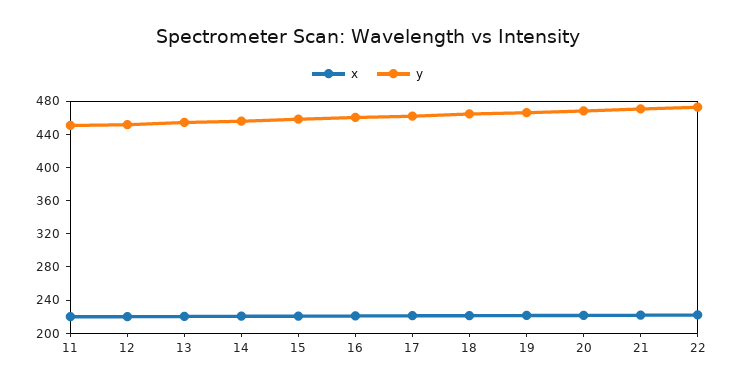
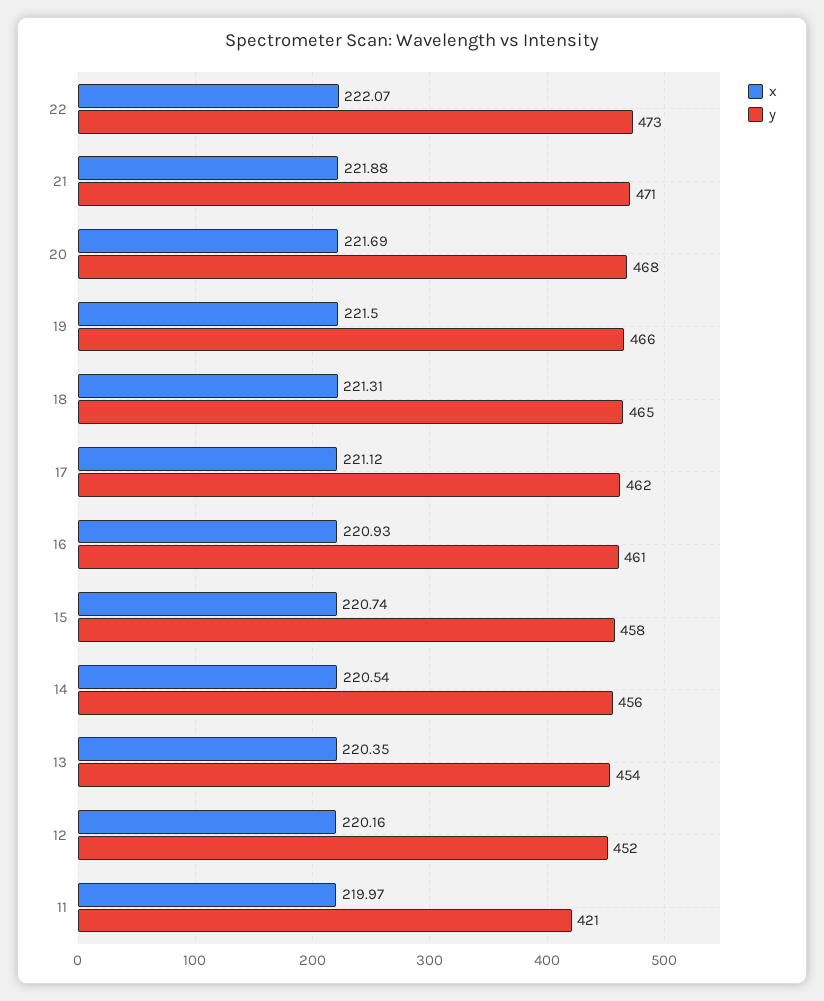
  {
    "x": {
      "11": 219.97,
      "12": 220.16,
      "13": 220.35,
      "14": 220.54,
      "15": 220.74,
      "16": 220.93,
      "17": 221.12,
      "18": 221.31,
      "19": 221.5,
      "20": 221.69,
      "21": 221.88,
      "22": 222.07
    },
    "y": {
-     "11": 450,
+     "11": 421,
      "12": 452,
      "13": 454,
      "14": 456,
      "15": 458,
      "16": 461,
      "17": 462,
      "18": 465,
      "19": 466,
      "20": 468,
      "21": 471,
      "22": 473
    }
  }

